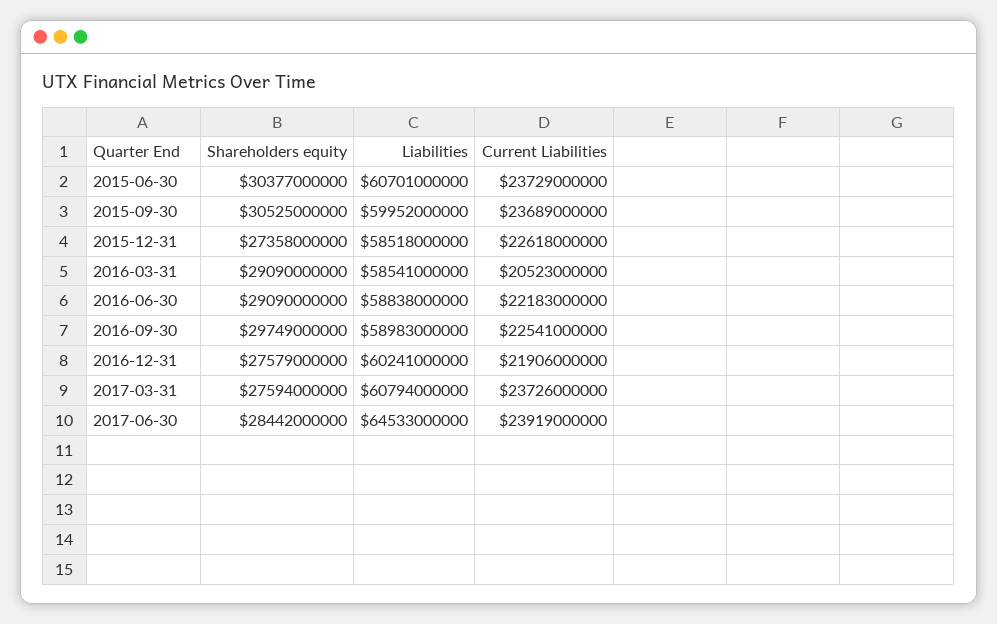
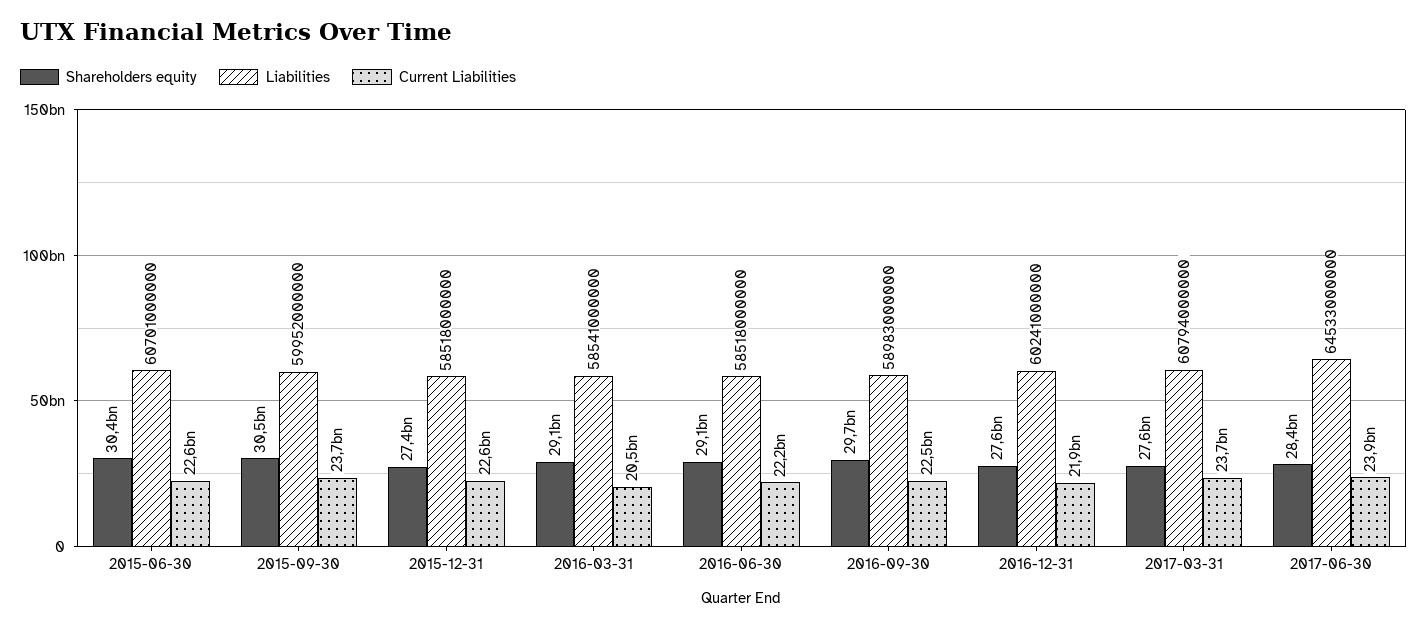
  {
    "Shareholders equity": {
      "2015-06-30": 30377000000,
      "2015-09-30": 30525000000,
      "2015-12-31": 27358000000,
      "2016-03-31": 29090000000,
      "2016-06-30": 29090000000,
      "2016-09-30": 29749000000,
      "2016-12-31": 27579000000,
      "2017-03-31": 27594000000,
      "2017-06-30": 28442000000
    },
    "Liabilities": {
      "2015-06-30": 60701000000,
      "2015-09-30": 59952000000,
      "2015-12-31": 58518000000,
      "2016-03-31": 58541000000,
-     "2016-06-30": 58838000000,
+     "2016-06-30": 58518000000,
      "2016-09-30": 58983000000,
      "2016-12-31": 60241000000,
      "2017-03-31": 60794000000,
      "2017-06-30": 64533000000
    },
    "Current Liabilities": {
-     "2015-06-30": 23729000000,
+     "2015-06-30": 22600000000,
      "2015-09-30": 23689000000,
      "2015-12-31": 22618000000,
      "2016-03-31": 20523000000,
      "2016-06-30": 22183000000,
      "2016-09-30": 22541000000,
      "2016-12-31": 21906000000,
      "2017-03-31": 23726000000,
      "2017-06-30": 23919000000
    }
  }

